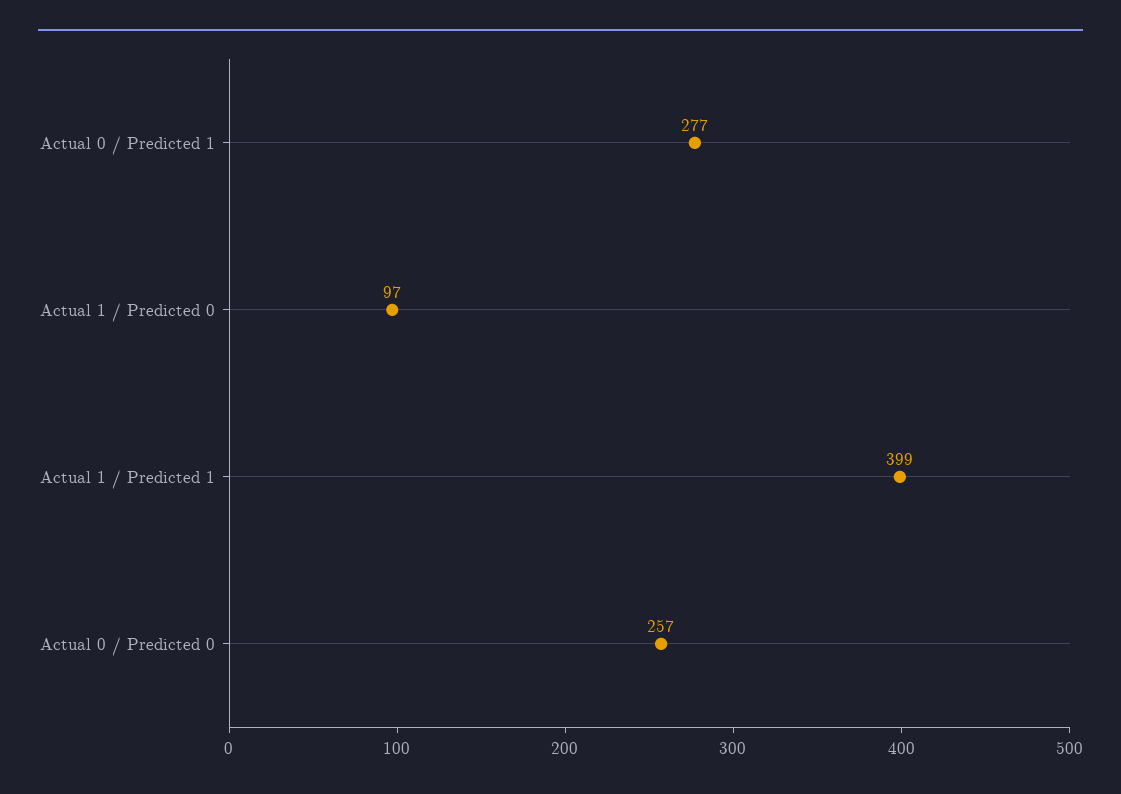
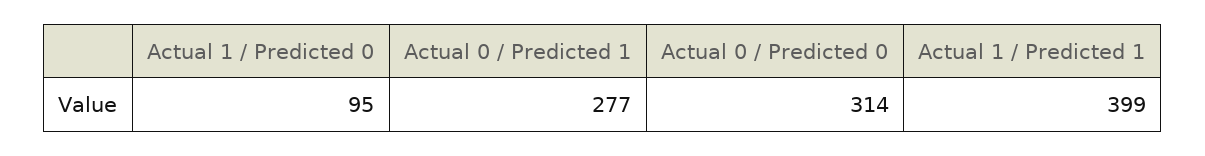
  {
    "Actual 0 / Predicted 1": 277,
-   "Actual 1 / Predicted 0": 97,
+   "Actual 1 / Predicted 0": 95,
    "Actual 1 / Predicted 1": 399,
-   "Actual 0 / Predicted 0": 257
+   "Actual 0 / Predicted 0": 314
  }

